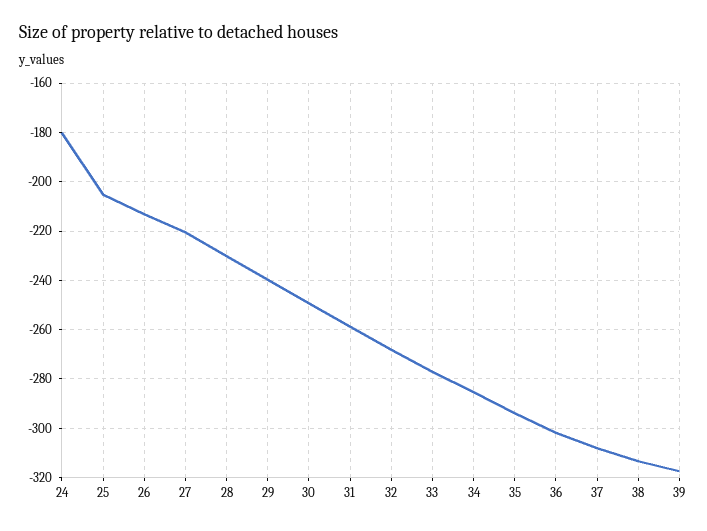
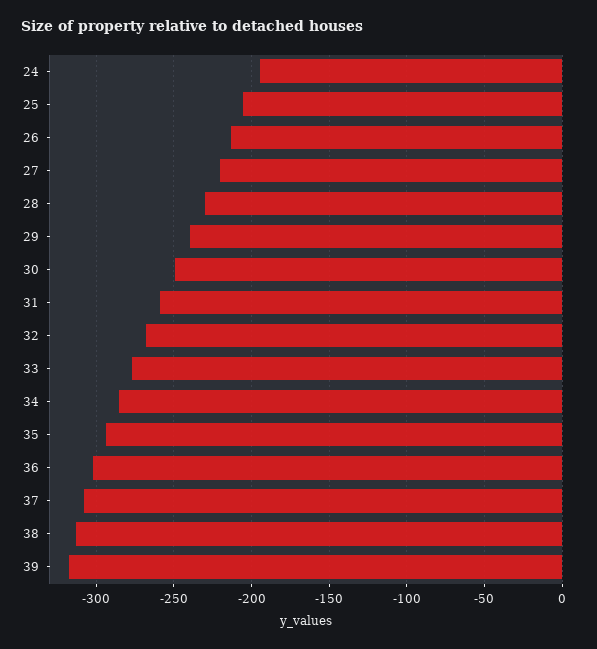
  {
-   "24": -180,
+   "24": -195,
    "25": -205,
    "26": -212.5,
    "27": -220,
    "28": -230,
    "29": -240,
    "30": -250,
    "31": -260,
    "32": -267.5,
    "33": -277.5,
    "34": -285,
    "35": -295,
    "36": -302.5,
    "37": -307.5,
    "38": -312.5,
    "39": -317.5
  }

